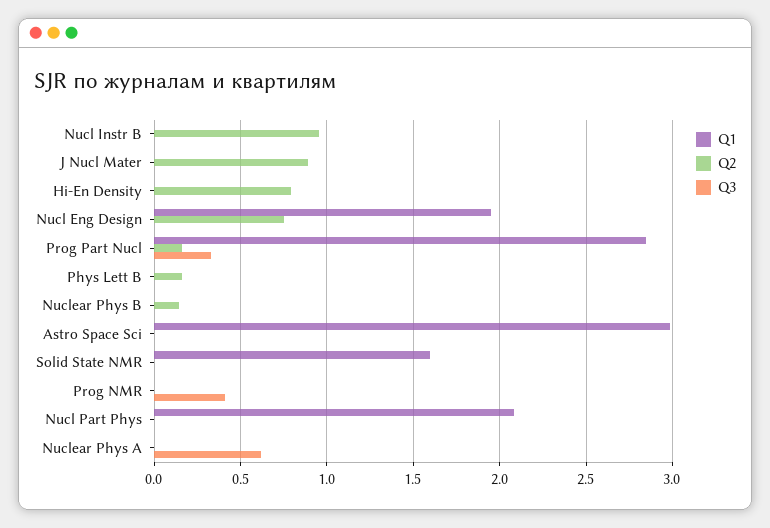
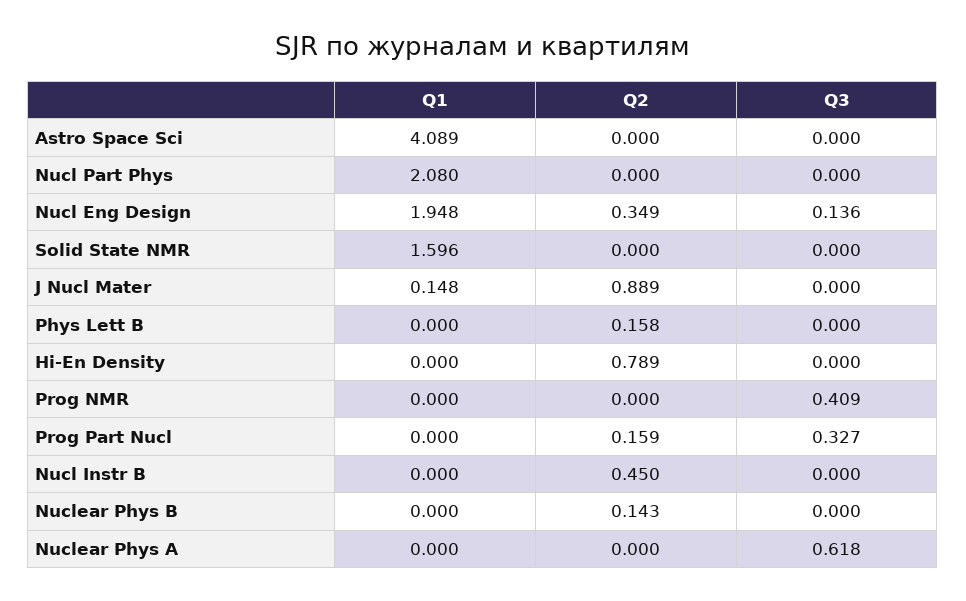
  {
    "Q1": {
      "Nucl Instr B": 0,
-     "J Nucl Mater": 0,
+     "J Nucl Mater": 0.148,
      "Hi-En Density": 0,
      "Nucl Eng Design": 1.948,
-     "Prog Part Nucl": 2.85,
+     "Prog Part Nucl": 0,
      "Phys Lett B": 0,
      "Nuclear Phys B": 0,
-     "Astro Space Sci": 3,
+     "Astro Space Sci": 4.089,
      "Solid State NMR": 1.596,
      "Prog NMR": 0,
      "Nucl Part Phys": 2.08,
      "Nuclear Phys A": 0
    },
    "Q2": {
-     "Nucl Instr B": 0.95,
+     "Nucl Instr B": 0.45,
      "J Nucl Mater": 0.889,
      "Hi-En Density": 0.789,
-     "Nucl Eng Design": 0.75,
+     "Nucl Eng Design": 0.349,
      "Prog Part Nucl": 0.159,
      "Phys Lett B": 0.158,
      "Nuclear Phys B": 0.143,
      "Astro Space Sci": 0,
      "Solid State NMR": 0,
      "Prog NMR": 0,
      "Nucl Part Phys": 0,
      "Nuclear Phys A": 0
    },
    "Q3": {
      "Nucl Instr B": 0,
      "J Nucl Mater": 0,
      "Hi-En Density": 0,
-     "Nucl Eng Design": 0,
+     "Nucl Eng Design": 0.136,
      "Prog Part Nucl": 0.327,
      "Phys Lett B": 0,
      "Nuclear Phys B": 0,
      "Astro Space Sci": 0,
      "Solid State NMR": 0,
      "Prog NMR": 0.409,
      "Nucl Part Phys": 0,
      "Nuclear Phys A": 0.618
    }
  }

